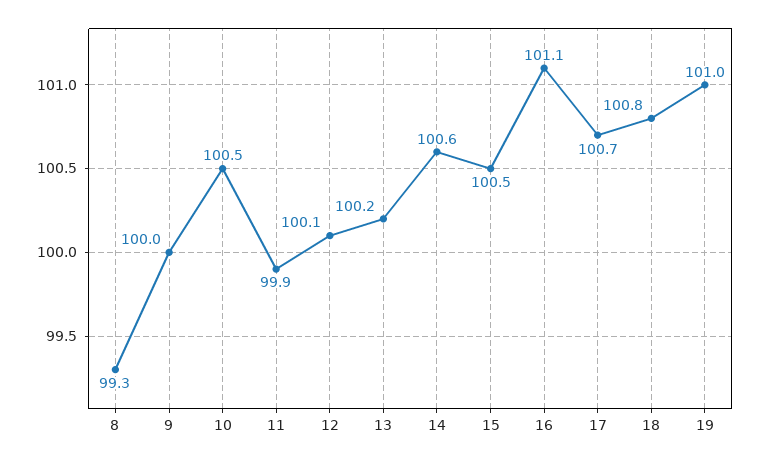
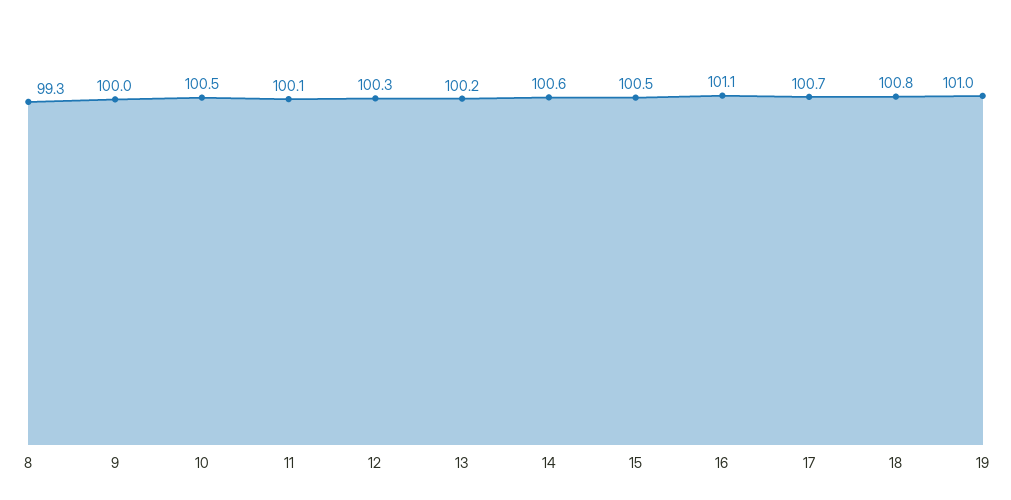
  {
    "8": 99.3,
    "9": 100,
    "10": 100.5,
-   "11": 99.9,
+   "11": 100.1,
-   "12": 100.1,
+   "12": 100.3,
    "13": 100.2,
    "14": 100.6,
    "15": 100.5,
    "16": 101.1,
    "17": 100.7,
    "18": 100.8,
    "19": 101
  }

